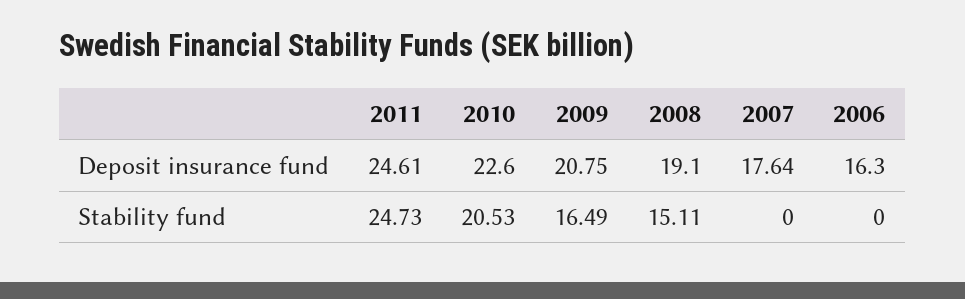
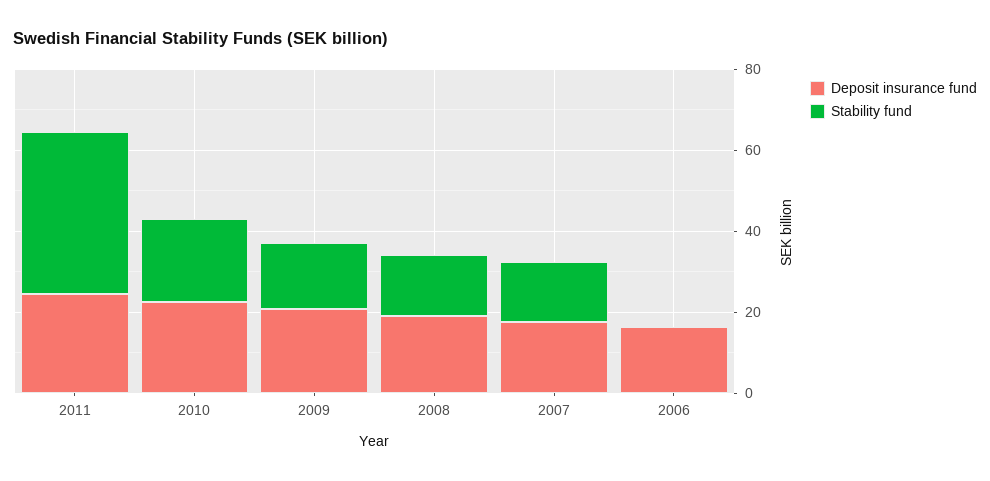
  {
    "Deposit insurance fund": {
      "2011": 24.61,
      "2010": 22.6,
      "2009": 20.75,
      "2008": 19.1,
      "2007": 17.64,
      "2006": 16.3
    },
    "Stability fund": {
-     "2011": 24.73,
+     "2011": 40,
      "2010": 20.53,
      "2009": 16.49,
      "2008": 15.11,
-     "2007": 0,
+     "2007": 15,
      "2006": 0
    }
  }

